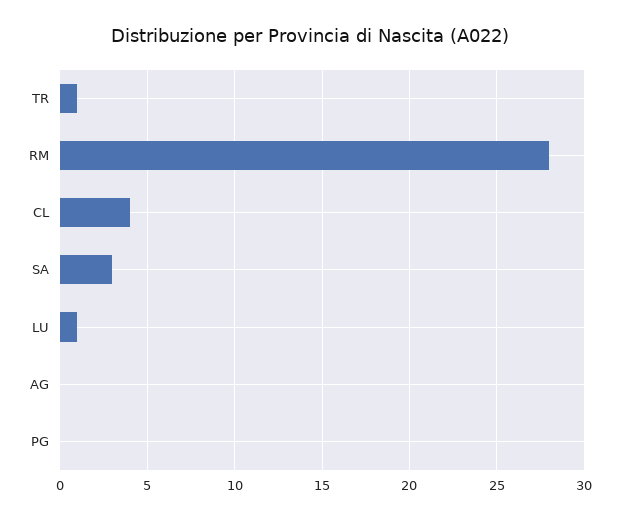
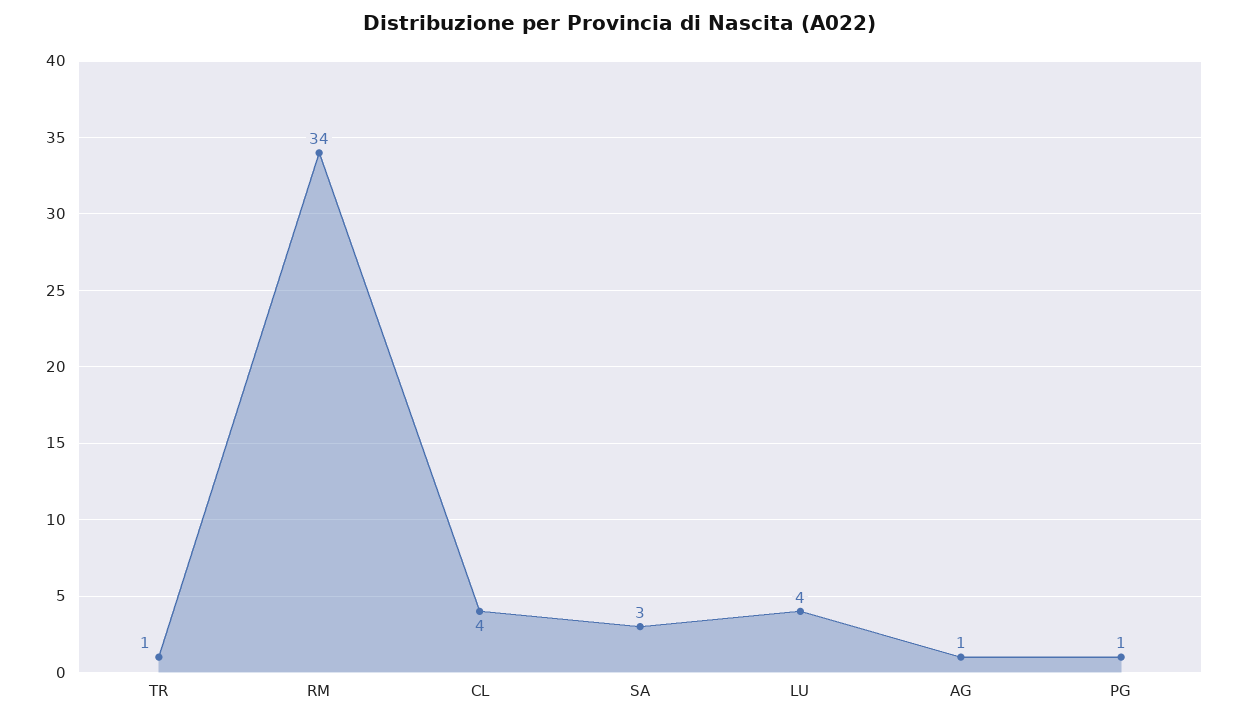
  {
    "TR": 1,
-   "RM": 28,
+   "RM": 34,
    "CL": 4,
    "SA": 3,
-   "LU": 1,
+   "LU": 4,
-   "AG": 0,
+   "AG": 1,
-   "PG": 0
+   "PG": 1
  }

